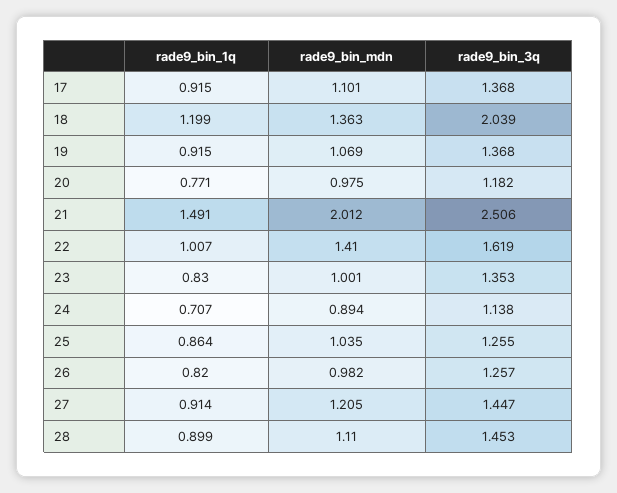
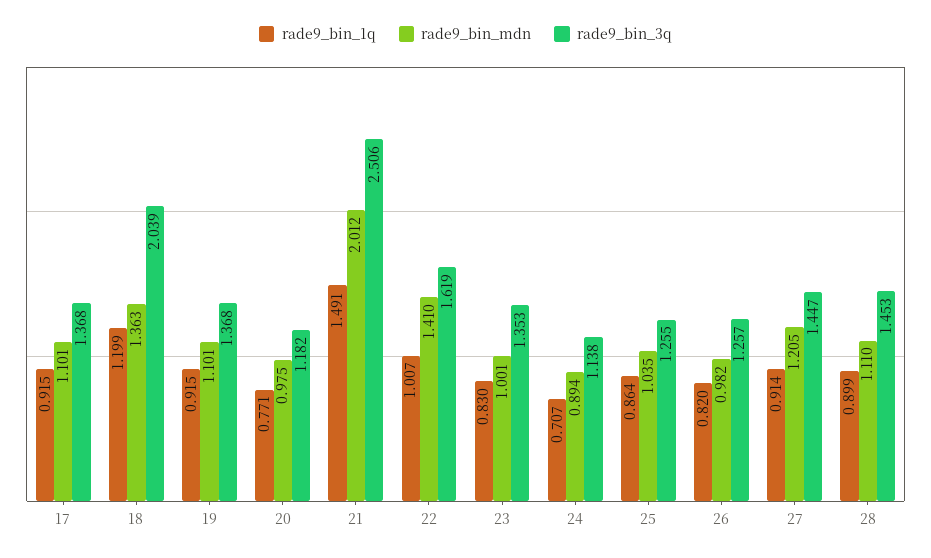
  {
    "rade9_bin_1q": {
      "17": 0.915,
      "18": 1.199,
      "19": 0.915,
      "20": 0.771,
      "21": 1.491,
      "22": 1.007,
      "23": 0.83,
      "24": 0.707,
      "25": 0.864,
      "26": 0.82,
      "27": 0.914,
      "28": 0.899
    },
    "rade9_bin_mdn": {
      "17": 1.101,
      "18": 1.363,
-     "19": 1.069,
+     "19": 1.101,
      "20": 0.975,
      "21": 2.012,
      "22": 1.41,
      "23": 1.001,
      "24": 0.894,
      "25": 1.035,
      "26": 0.982,
      "27": 1.205,
      "28": 1.11
    },
    "rade9_bin_3q": {
      "17": 1.368,
      "18": 2.039,
      "19": 1.368,
      "20": 1.182,
      "21": 2.506,
      "22": 1.619,
      "23": 1.353,
      "24": 1.138,
      "25": 1.255,
      "26": 1.257,
      "27": 1.447,
      "28": 1.453
    }
  }

